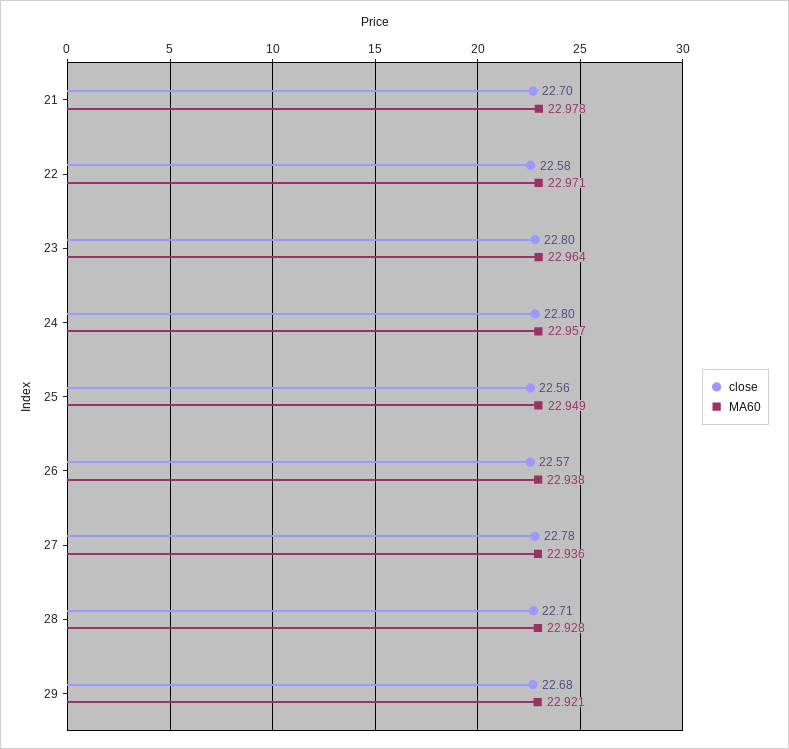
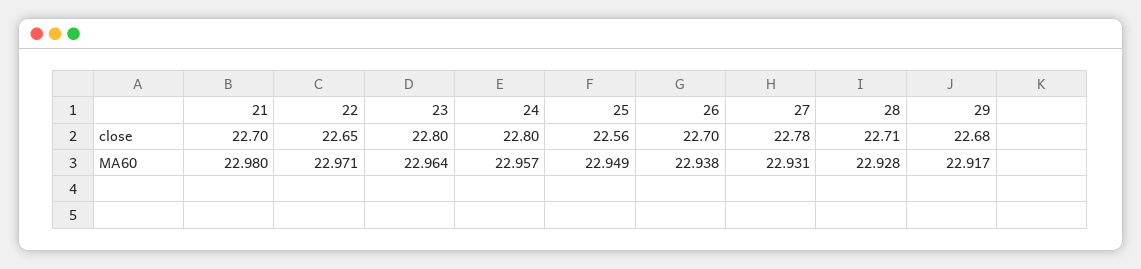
  {
    "close": {
      "21": 22.7,
-     "22": 22.58,
+     "22": 22.65,
      "23": 22.8,
      "24": 22.8,
      "25": 22.56,
-     "26": 22.57,
+     "26": 22.7,
      "27": 22.78,
      "28": 22.71,
      "29": 22.68
    },
    "MA60": {
-     "21": 22.978,
+     "21": 22.98,
      "22": 22.971,
      "23": 22.964,
      "24": 22.957,
      "25": 22.949,
      "26": 22.938,
-     "27": 22.936,
+     "27": 22.931,
      "28": 22.928,
-     "29": 22.921
+     "29": 22.917
    }
  }

